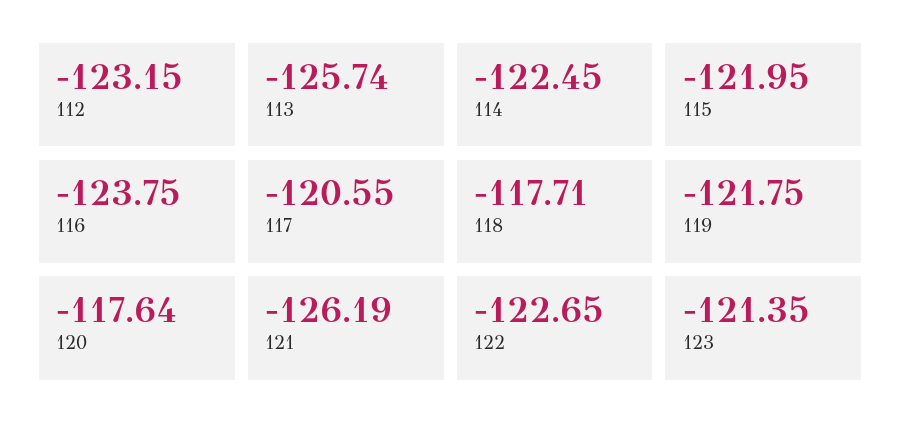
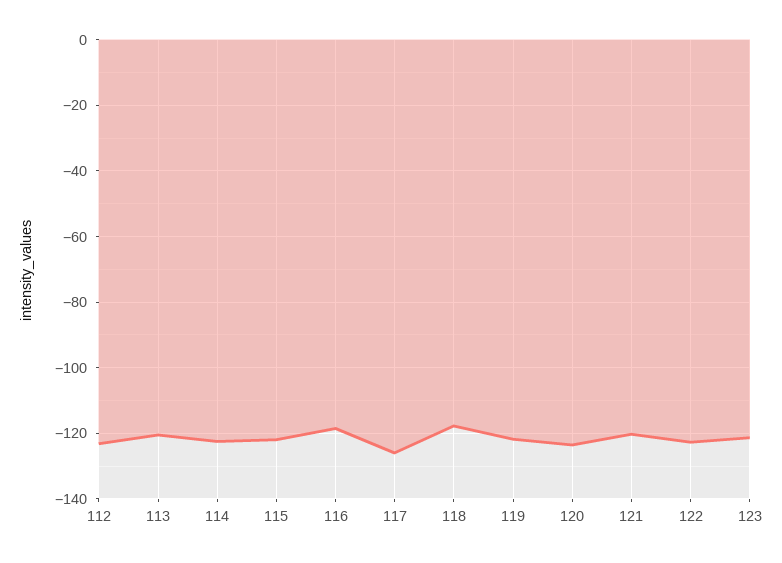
  {
    "112": -123.15,
-   "113": -125.74,
+   "113": -120,
    "114": -122.45,
    "115": -121.95,
-   "116": -123.75,
+   "116": -118,
-   "117": -120.55,
+   "117": -126,
    "118": -117.71,
    "119": -121.75,
-   "120": -117.64,
+   "120": -124,
-   "121": -126.19,
+   "121": -120,
    "122": -122.65,
    "123": -121.35
  }

